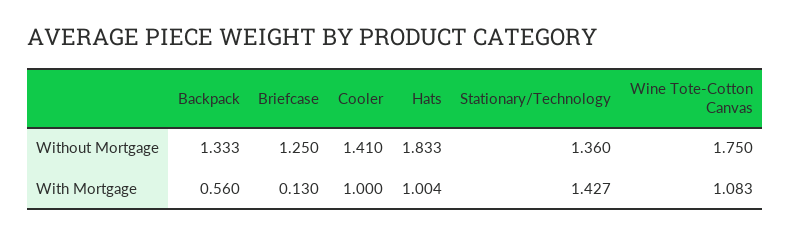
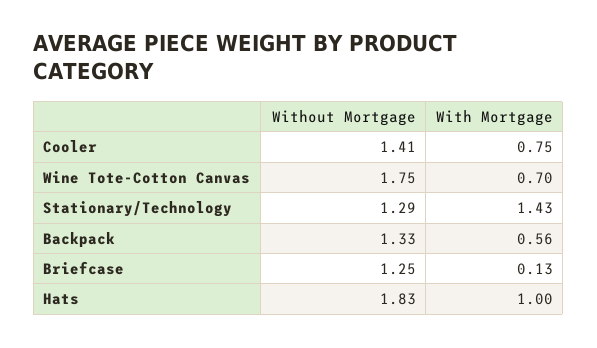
  {
    "Backpack": {
      "Without Mortgage": 1.333,
      "With Mortgage": 0.56
    },
    "Briefcase": {
      "Without Mortgage": 1.25,
      "With Mortgage": 0.13
    },
    "Cooler": {
      "Without Mortgage": 1.41,
-     "With Mortgage": 1
+     "With Mortgage": 0.75
    },
    "Hats": {
      "Without Mortgage": 1.833,
      "With Mortgage": 1.004
    },
    "Stationary/Technology": {
-     "Without Mortgage": 1.36,
+     "Without Mortgage": 1.29,
      "With Mortgage": 1.427
    },
    "Wine Tote-Cotton Canvas": {
      "Without Mortgage": 1.75,
-     "With Mortgage": 1.083
+     "With Mortgage": 0.7
    }
  }

